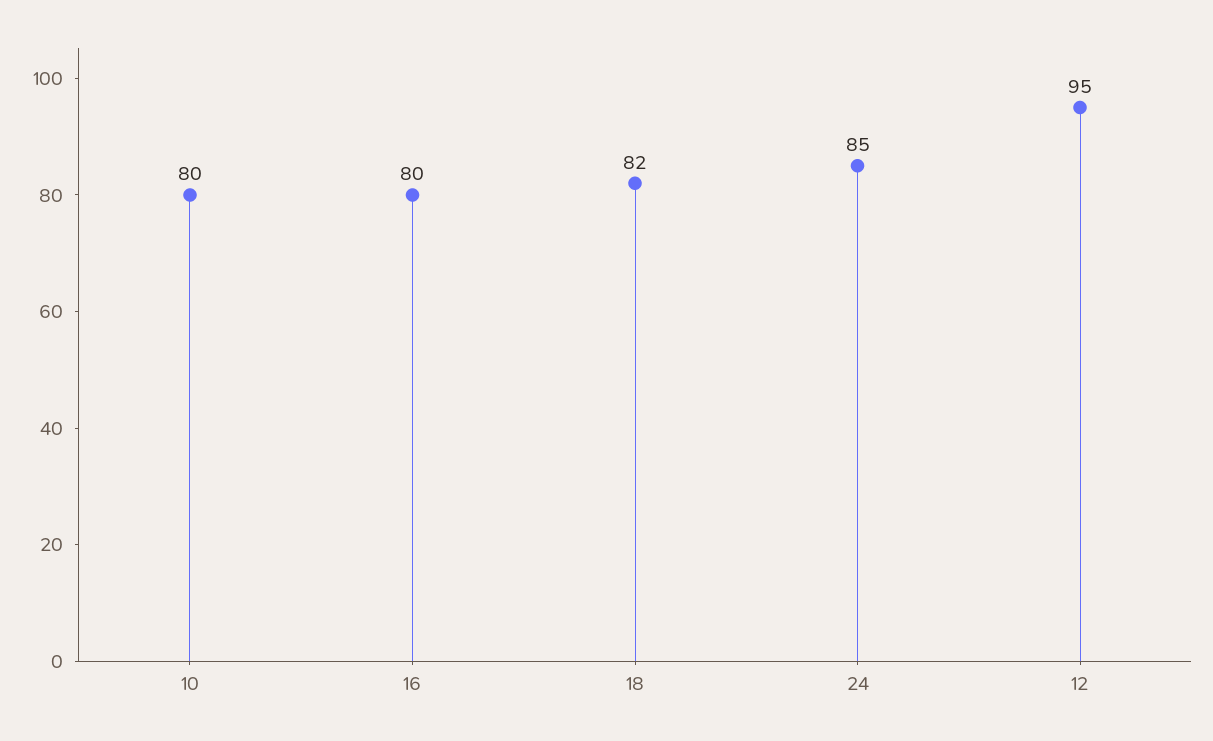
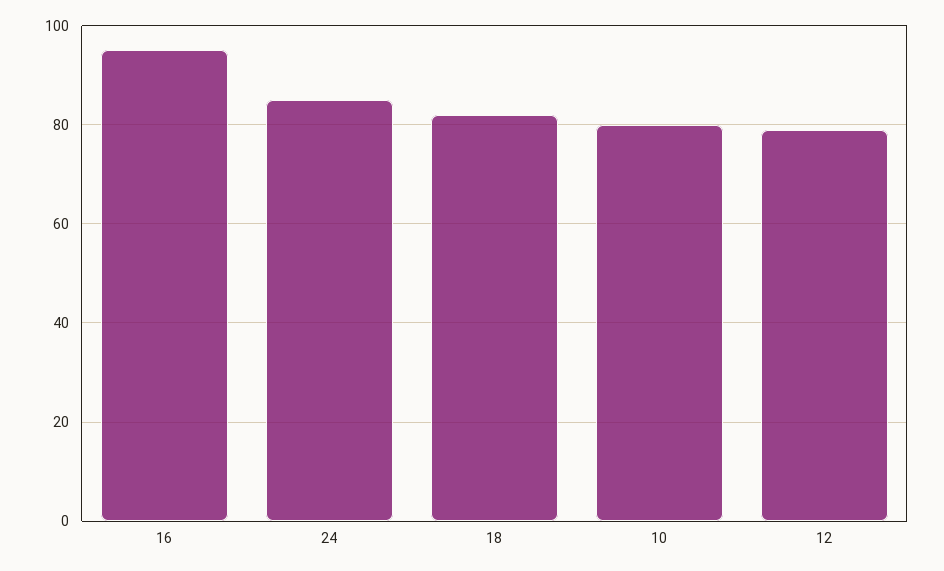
  {
    "10": 80,
-   "16": 80,
+   "16": 95,
    "18": 82,
    "24": 85,
-   "12": 95
+   "12": 80
  }

